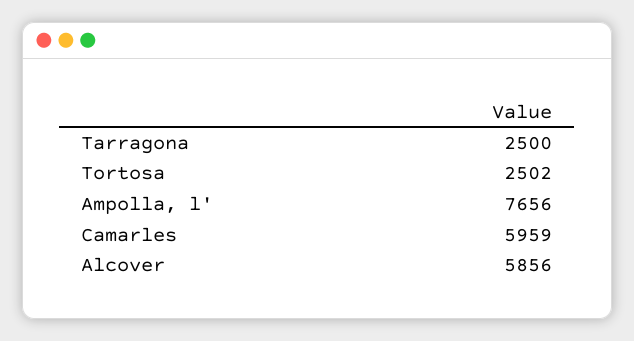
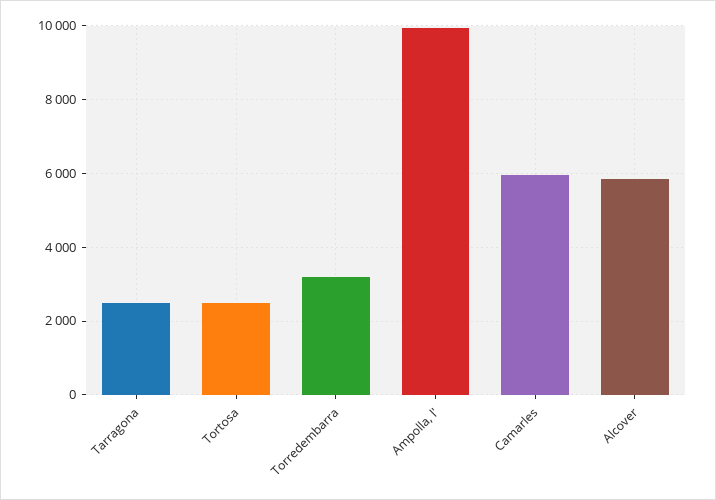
  {
    "Tarragona": 2500,
    "Tortosa": 2502,
-   "Ampolla, l'": 7656,
+   "Ampolla, l'": 10000,
    "Camarles": 5959,
-   "Alcover": 5856
+   "Alcover": 5856,
+   "Torredembarra": 3200
  }

